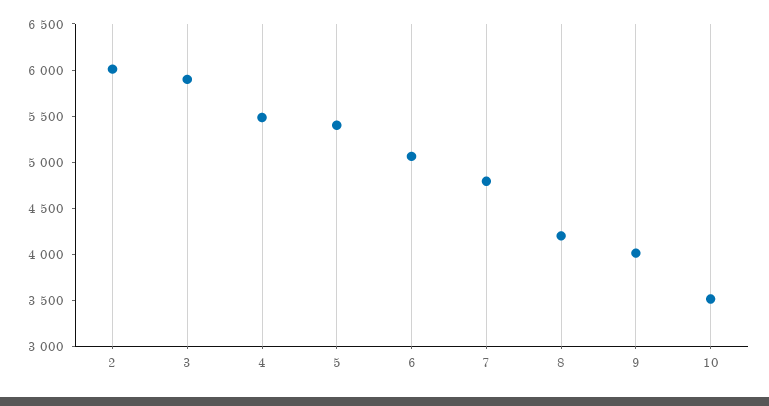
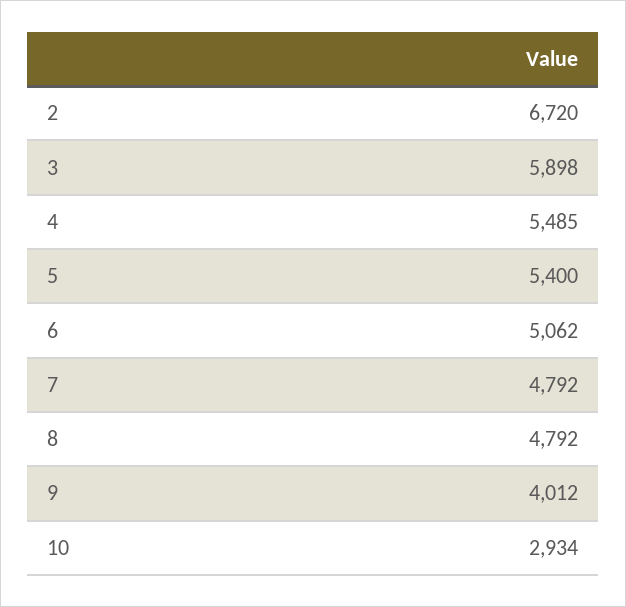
  {
-   "2": 6000,
+   "2": 6720,
    "3": 5898,
    "4": 5485,
    "5": 5400,
    "6": 5062,
    "7": 4792,
-   "8": 4200,
+   "8": 4792,
    "9": 4012,
-   "10": 3500
+   "10": 2934
  }

